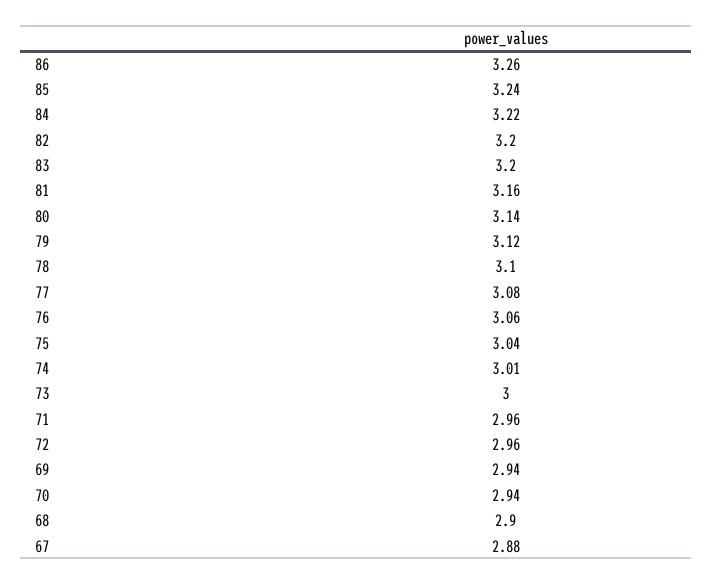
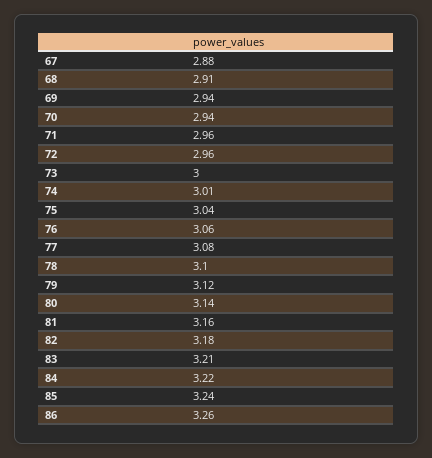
  {
    "86": 3.26,
    "85": 3.24,
    "84": 3.22,
-   "82": 3.2,
+   "82": 3.18,
-   "83": 3.2,
+   "83": 3.21,
    "81": 3.16,
    "80": 3.14,
    "79": 3.12,
    "78": 3.1,
    "77": 3.08,
    "76": 3.06,
    "75": 3.04,
    "74": 3.01,
    "73": 3,
    "71": 2.96,
    "72": 2.96,
    "69": 2.94,
    "70": 2.94,
-   "68": 2.9,
+   "68": 2.91,
    "67": 2.88
  }

